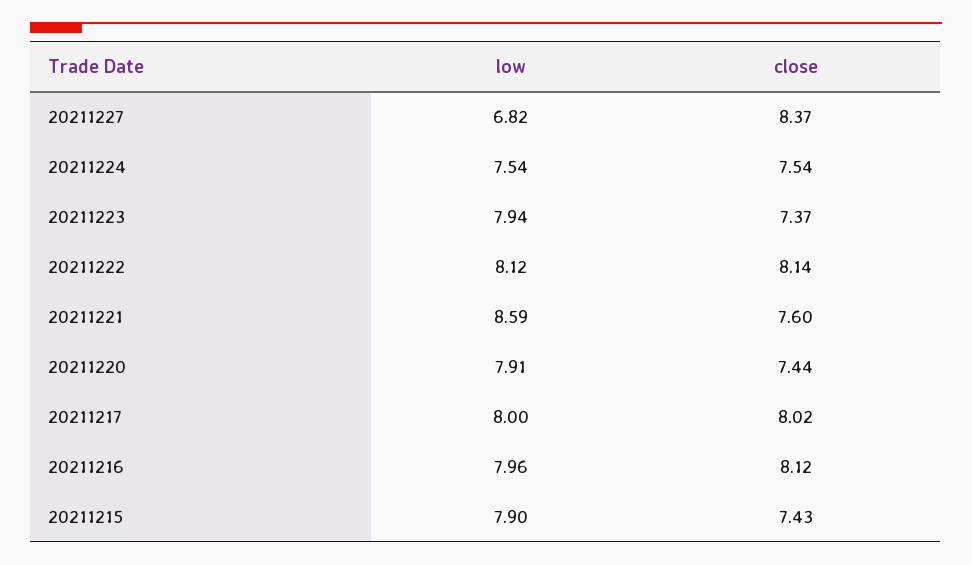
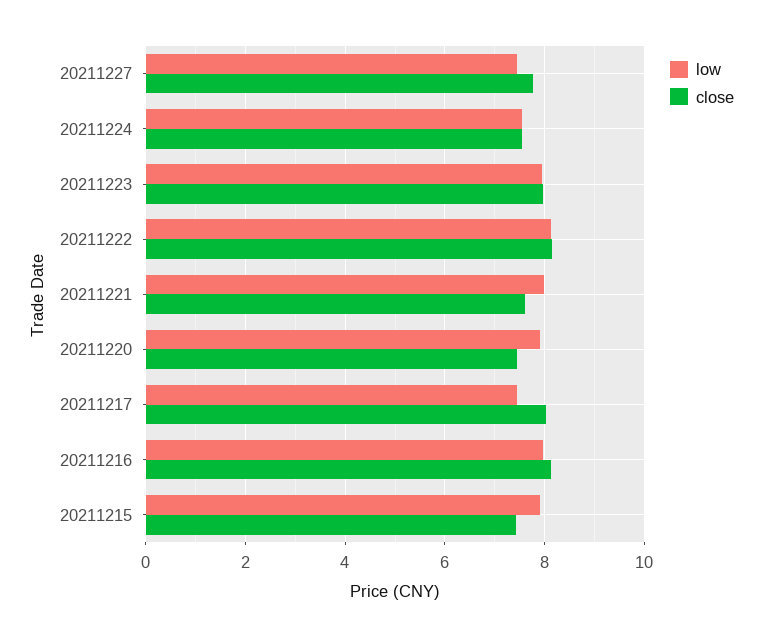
  {
    "low": {
-     "20211227": 6.82,
+     "20211227": 7.4,
      "20211224": 7.54,
      "20211223": 7.94,
      "20211222": 8.12,
-     "20211221": 8.59,
+     "20211221": 8,
      "20211220": 7.91,
-     "20211217": 8,
+     "20211217": 7.4,
      "20211216": 7.96,
      "20211215": 7.9
    },
    "close": {
-     "20211227": 8.37,
+     "20211227": 7.8,
      "20211224": 7.54,
-     "20211223": 7.37,
+     "20211223": 8,
      "20211222": 8.14,
      "20211221": 7.6,
      "20211220": 7.44,
      "20211217": 8.02,
      "20211216": 8.12,
      "20211215": 7.43
    }
  }

